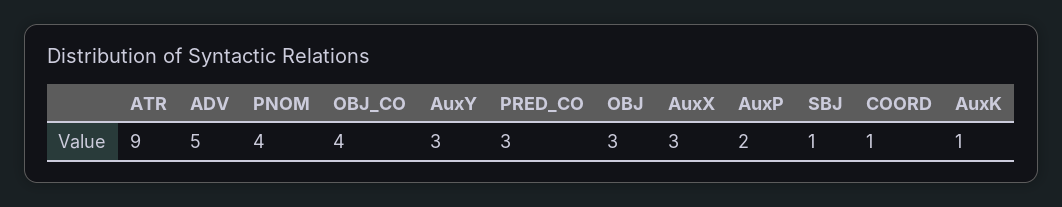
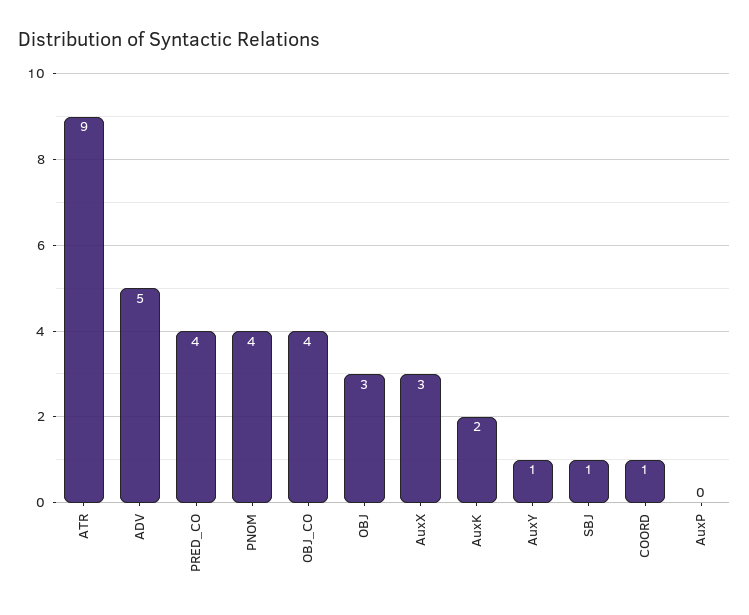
  {
    "ATR": 9,
    "ADV": 5,
    "PNOM": 4,
    "OBJ_CO": 4,
-   "AuxY": 3,
+   "AuxY": 1,
-   "PRED_CO": 3,
+   "PRED_CO": 4,
    "OBJ": 3,
    "AuxX": 3,
-   "AuxP": 2,
+   "AuxP": 0,
    "SBJ": 1,
    "COORD": 1,
-   "AuxK": 1
+   "AuxK": 2
  }

